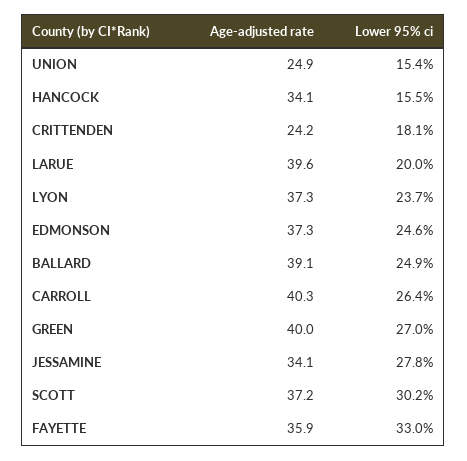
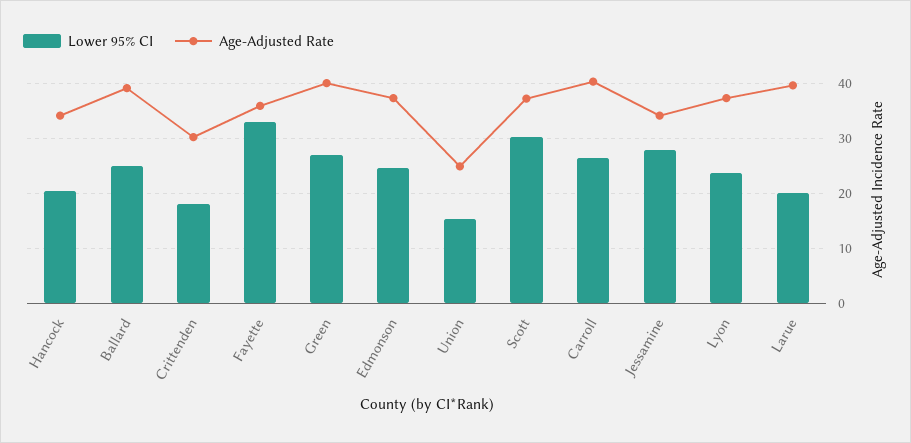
  {
    "Age-adjusted rate": {
      "UNION": 24.9,
      "HANCOCK": 34.1,
-     "CRITTENDEN": 24.2,
+     "CRITTENDEN": 30,
      "LARUE": 39.6,
      "LYON": 37.3,
      "EDMONSON": 37.3,
      "BALLARD": 39.1,
      "CARROLL": 40.3,
      "GREEN": 40,
      "JESSAMINE": 34.1,
      "SCOTT": 37.2,
      "FAYETTE": 35.9
    },
    "Lower 95% ci": {
      "UNION": 15.4,
-     "HANCOCK": 15.5,
+     "HANCOCK": 20,
      "CRITTENDEN": 18.1,
      "LARUE": 20,
      "LYON": 23.7,
      "EDMONSON": 24.6,
      "BALLARD": 24.9,
      "CARROLL": 26.4,
      "GREEN": 27,
      "JESSAMINE": 27.8,
      "SCOTT": 30.2,
      "FAYETTE": 33
    }
  }

